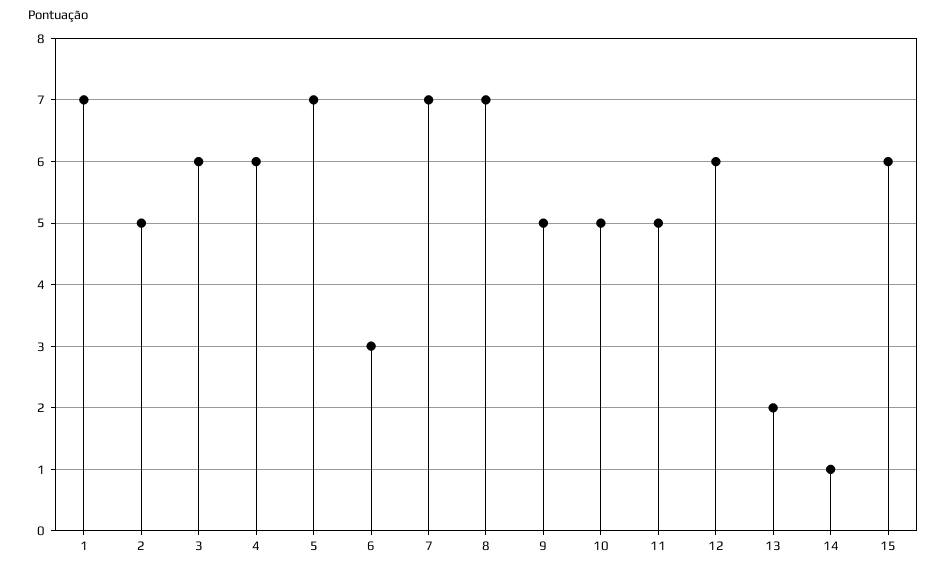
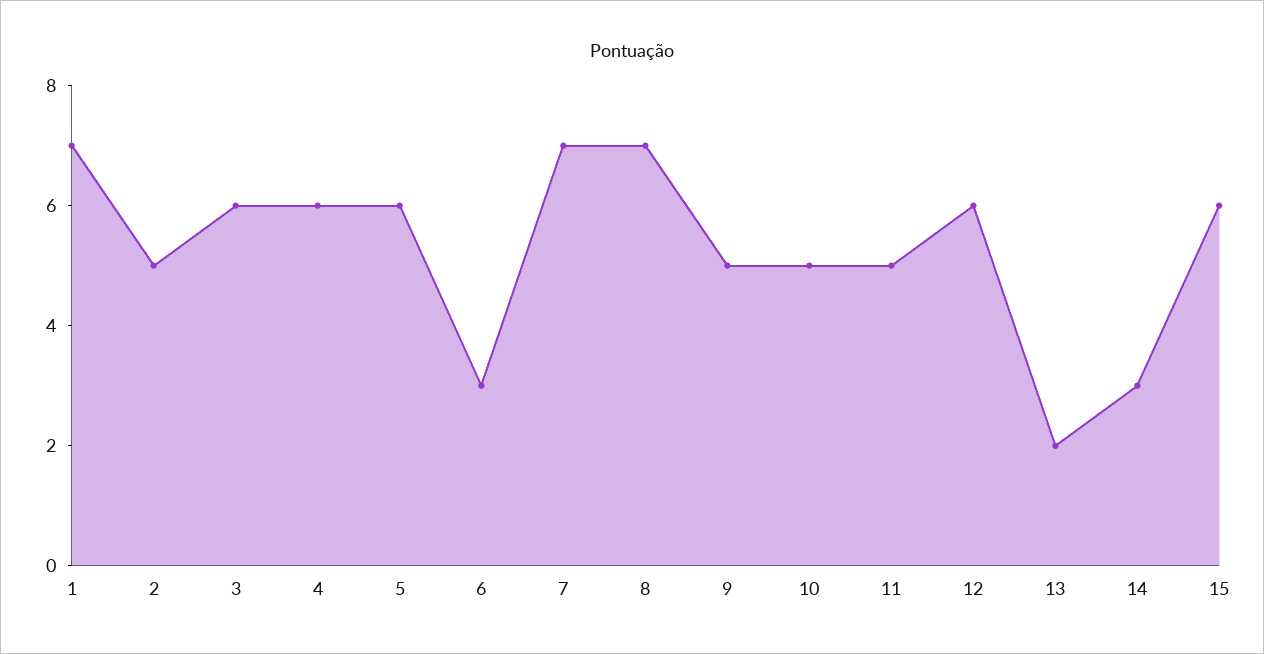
  {
    "1": 7,
    "2": 5,
    "3": 6,
    "4": 6,
-   "5": 7,
+   "5": 6,
    "6": 3,
    "7": 7,
    "8": 7,
    "9": 5,
    "10": 5,
    "11": 5,
    "12": 6,
    "13": 2,
-   "14": 1,
+   "14": 3,
    "15": 6
  }

